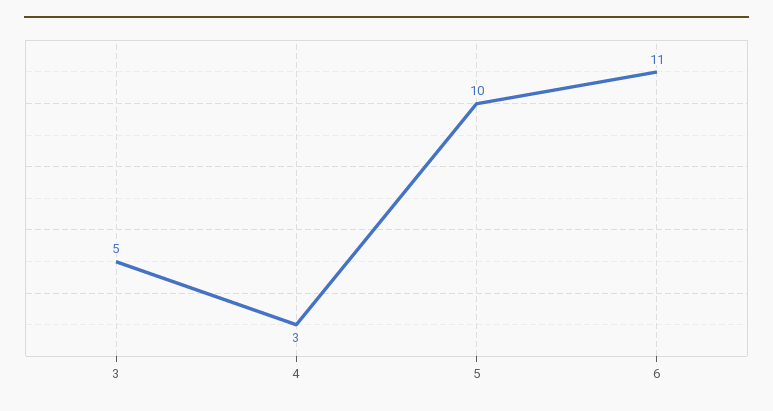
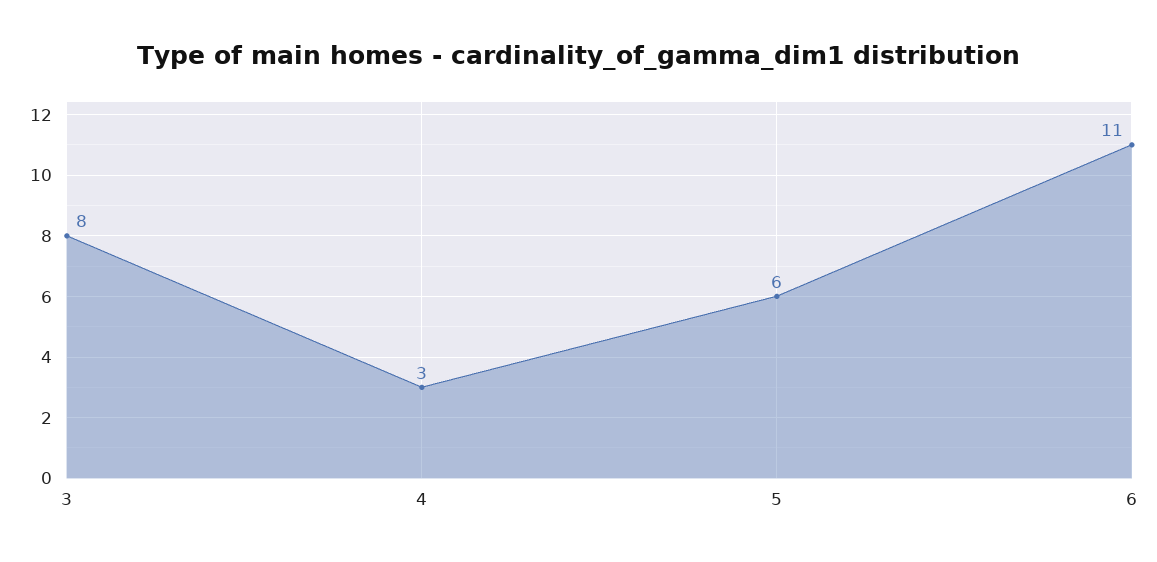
  {
-   "3": 5,
+   "3": 8,
    "4": 3,
-   "5": 10,
+   "5": 6,
    "6": 11
  }

